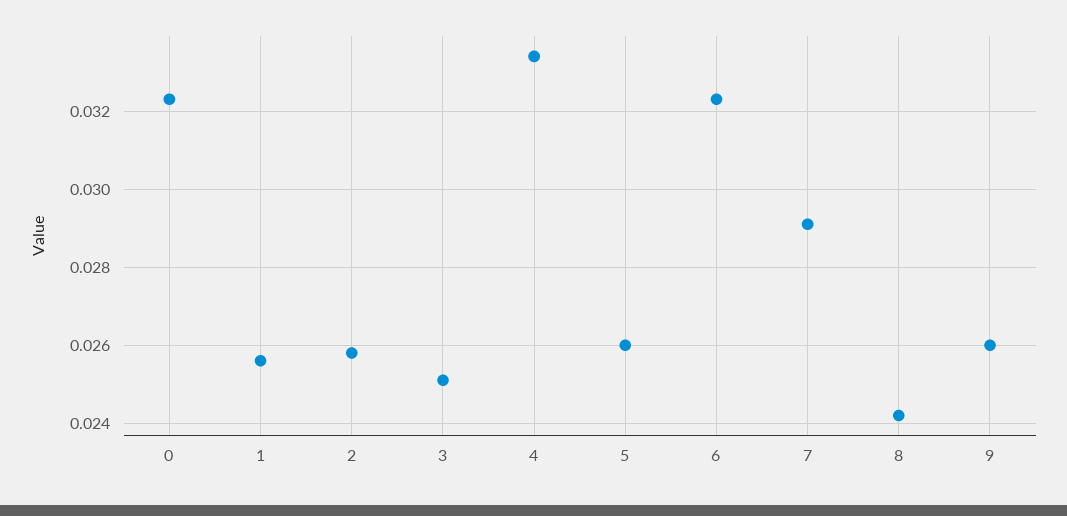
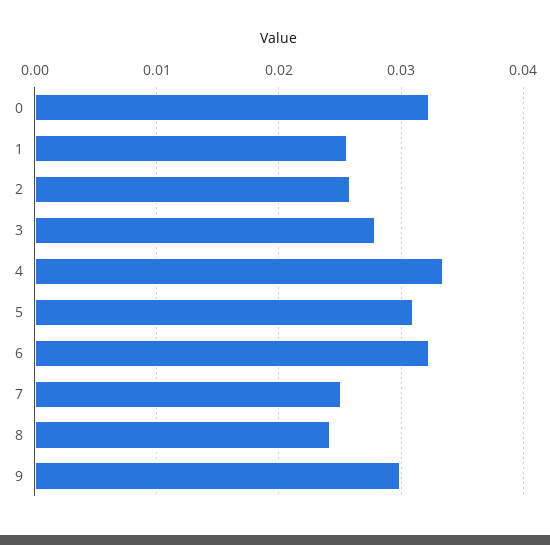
  {
    "0": 0.0325,
    "1": 0.0255,
    "2": 0.026,
-   "3": 0.025,
+   "3": 0.028,
    "4": 0.0335,
-   "5": 0.026,
+   "5": 0.031,
    "6": 0.0325,
-   "7": 0.029,
+   "7": 0.025,
    "8": 0.024,
-   "9": 0.026
+   "9": 0.03
  }

